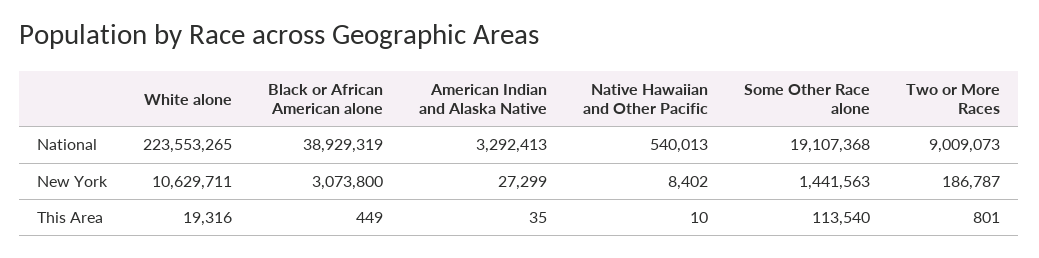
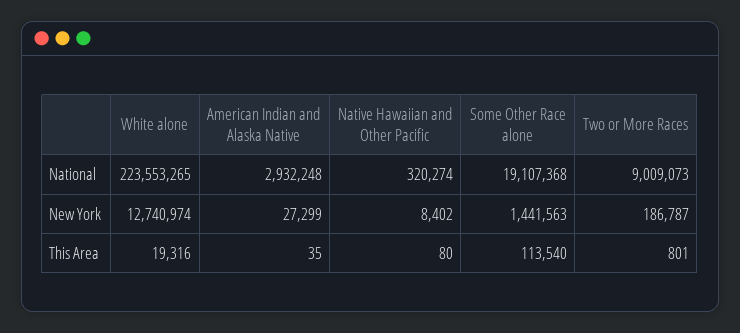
  {
    "White alone": {
      "National": 223553265,
-     "New York": 10629711,
+     "New York": 12740974,
      "This Area": 19316
    },
-   "Black or African American alone": {
-     "National": 38929319,
-     "New York": 3073800,
-     "This Area": 449
-   },
    "American Indian and Alaska Native": {
-     "National": 3292413,
+     "National": 2932248,
      "New York": 27299,
      "This Area": 35
    },
    "Native Hawaiian and Other Pacific": {
-     "National": 540013,
+     "National": 320274,
      "New York": 8402,
-     "This Area": 10
+     "This Area": 80
    },
    "Some Other Race alone": {
      "National": 19107368,
      "New York": 1441563,
      "This Area": 113540
    },
    "Two or More Races": {
      "National": 9009073,
      "New York": 186787,
      "This Area": 801
    }
  }

